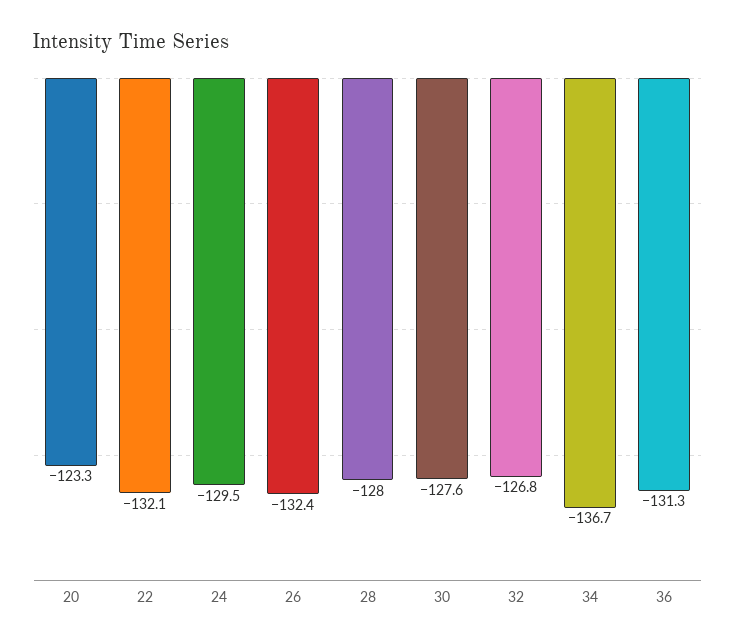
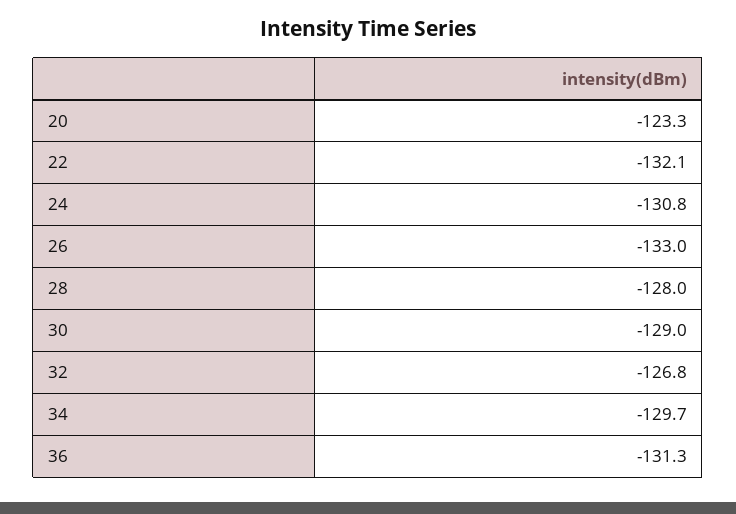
  {
    "20": -123.3,
    "22": -132.1,
-   "24": -129.5,
+   "24": -130.8,
-   "26": -132.4,
+   "26": -133,
    "28": -128,
-   "30": -127.6,
+   "30": -129,
    "32": -126.8,
-   "34": -136.7,
+   "34": -129.7,
    "36": -131.3
  }

